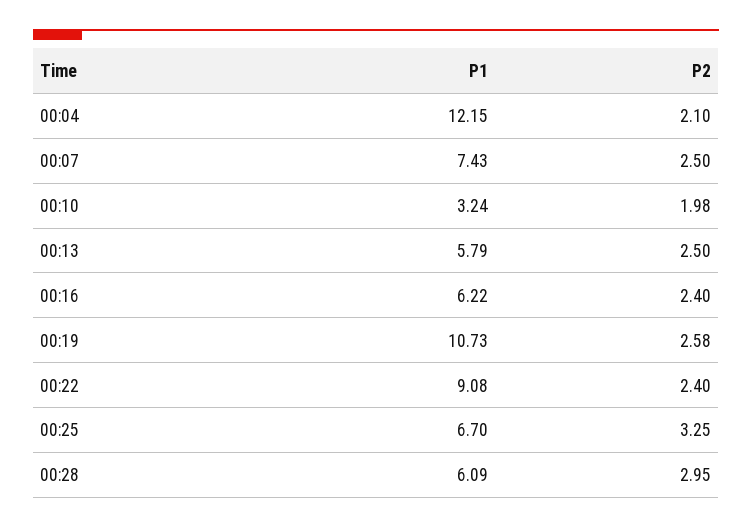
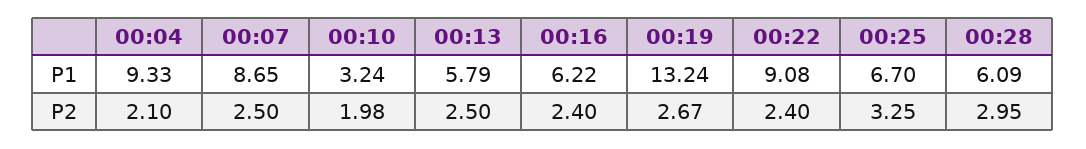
  {
    "P1": {
-     "00:04": 12.15,
+     "00:04": 9.33,
-     "00:07": 7.43,
+     "00:07": 8.65,
      "00:10": 3.24,
      "00:13": 5.79,
      "00:16": 6.22,
-     "00:19": 10.73,
+     "00:19": 13.24,
      "00:22": 9.08,
      "00:25": 6.7,
      "00:28": 6.09
    },
    "P2": {
      "00:04": 2.1,
      "00:07": 2.5,
      "00:10": 1.98,
      "00:13": 2.5,
      "00:16": 2.4,
-     "00:19": 2.58,
+     "00:19": 2.67,
      "00:22": 2.4,
      "00:25": 3.25,
      "00:28": 2.95
    }
  }

